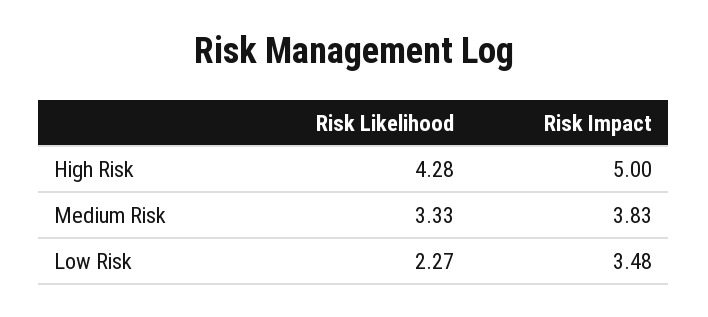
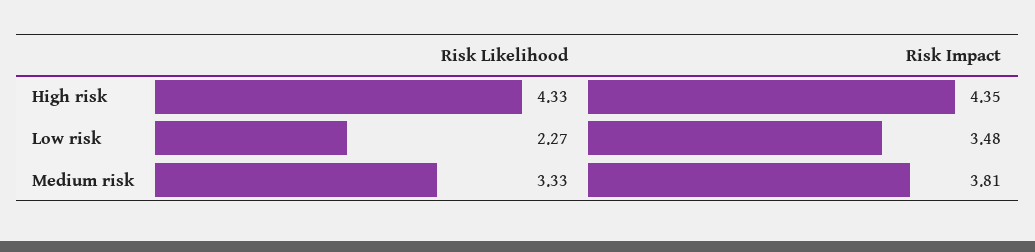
  {
    "Risk Likelihood": {
-     "High Risk": 4.28,
+     "High Risk": 4.33,
      "Medium Risk": 3.33,
      "Low Risk": 2.27
    },
    "Risk Impact": {
-     "High Risk": 5,
+     "High Risk": 4.35,
-     "Medium Risk": 3.83,
+     "Medium Risk": 3.81,
      "Low Risk": 3.48
    }
  }

